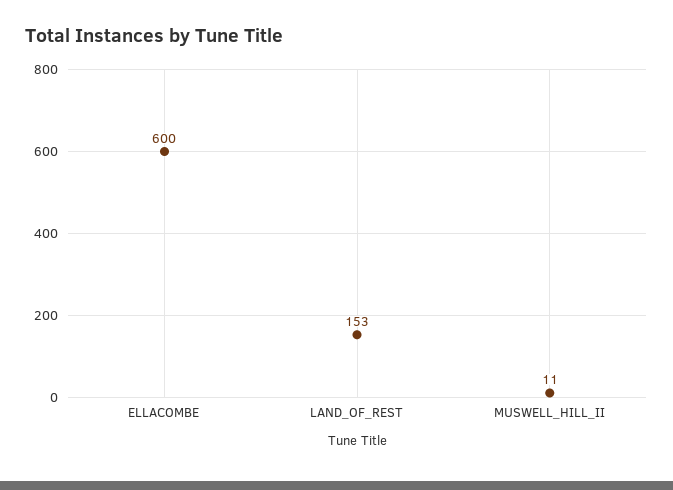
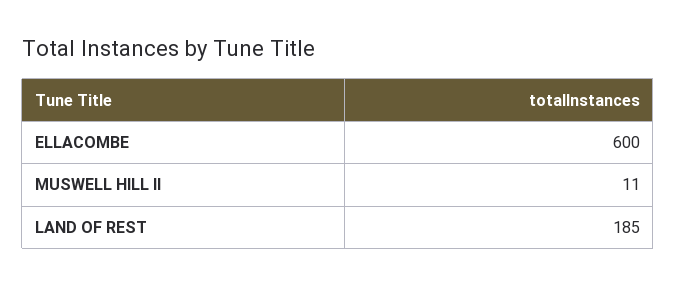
  {
    "ELLACOMBE": 600,
-   "LAND_OF_REST": 153,
+   "LAND_OF_REST": 185,
    "MUSWELL_HILL_II": 11
  }

